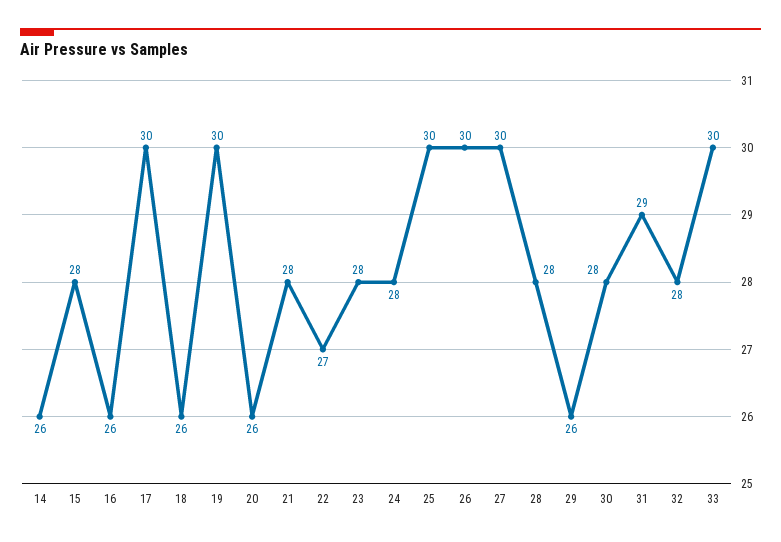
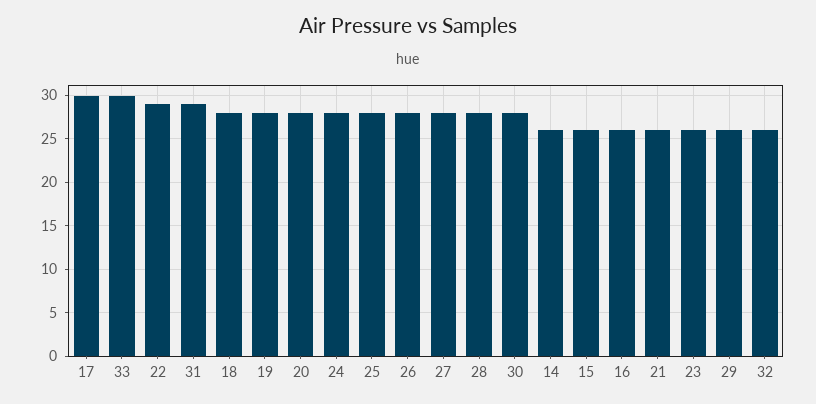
  {
    "14": 26,
-   "15": 28,
+   "15": 26,
    "16": 26,
    "17": 30,
-   "18": 26,
+   "18": 28,
-   "19": 30,
+   "19": 28,
-   "20": 26,
+   "20": 28,
-   "21": 28,
+   "21": 26,
-   "22": 27,
+   "22": 29,
-   "23": 28,
+   "23": 26,
    "24": 28,
-   "25": 30,
+   "25": 28,
-   "26": 30,
+   "26": 28,
-   "27": 30,
+   "27": 28,
    "28": 28,
    "29": 26,
    "30": 28,
    "31": 29,
-   "32": 28,
+   "32": 26,
    "33": 30
  }

